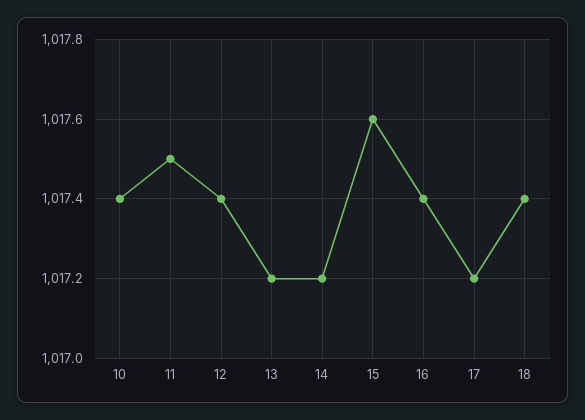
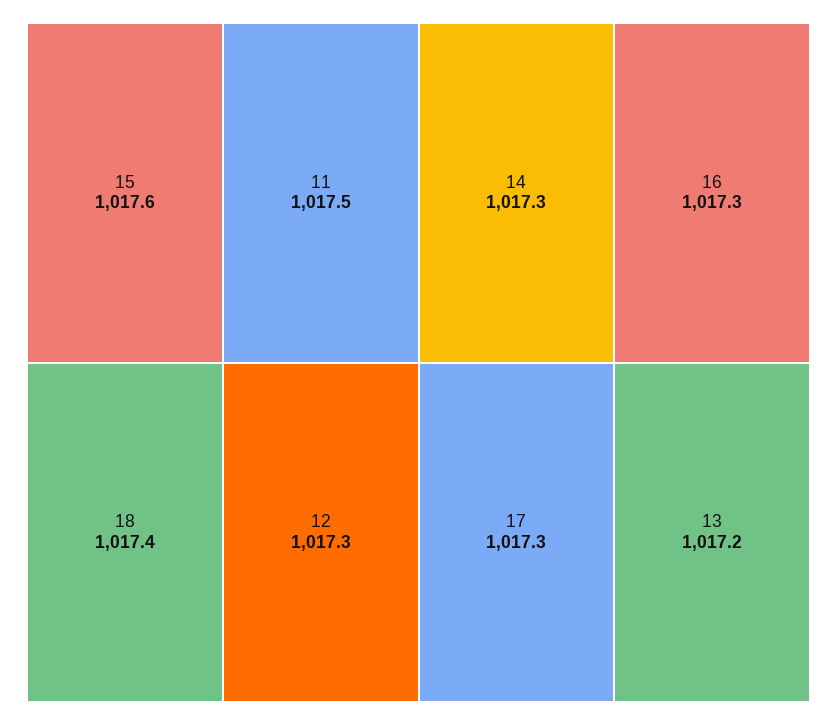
  {
-   "10": 1017.4,
    "11": 1017.5,
-   "12": 1017.4,
+   "12": 1017.3,
    "13": 1017.2,
-   "14": 1017.2,
+   "14": 1017.3,
    "15": 1017.6,
-   "16": 1017.4,
+   "16": 1017.3,
-   "17": 1017.2,
+   "17": 1017.3,
    "18": 1017.4
  }

